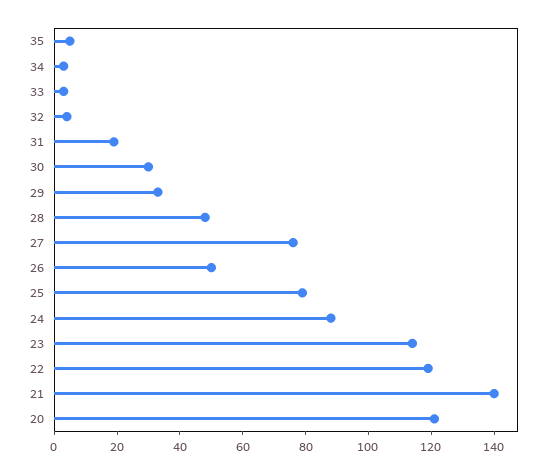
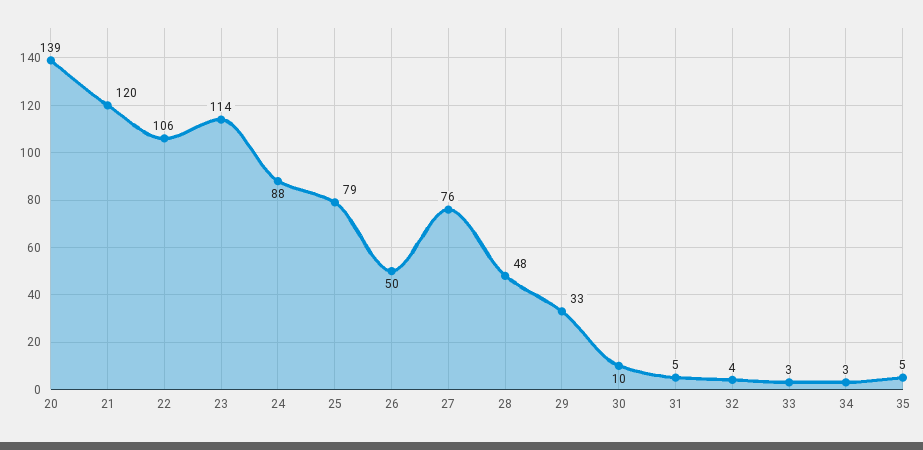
  {
    "35": 5,
    "34": 3,
    "33": 3,
    "32": 4,
-   "31": 20,
+   "31": 5,
-   "30": 30,
+   "30": 10,
    "29": 33,
    "28": 48,
    "27": 76,
    "26": 50,
    "25": 79,
    "24": 88,
    "23": 114,
-   "22": 120,
+   "22": 106,
-   "21": 140,
+   "21": 120,
-   "20": 120
+   "20": 139
  }

